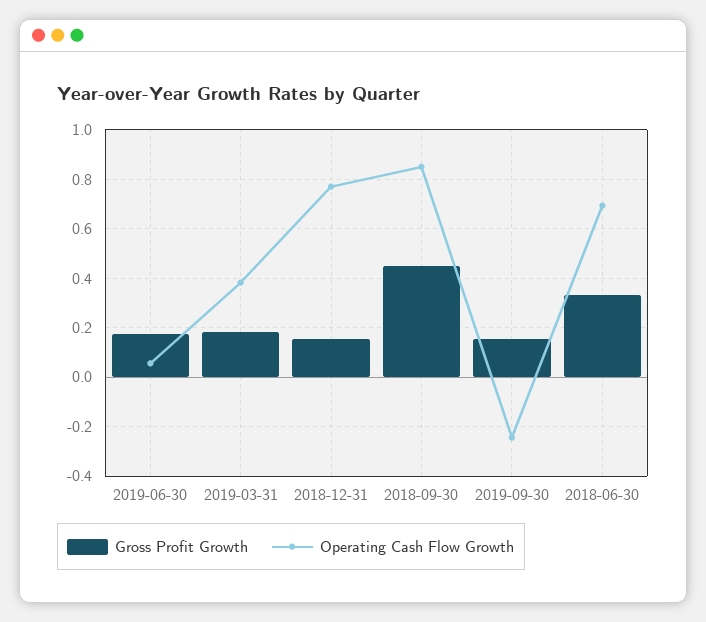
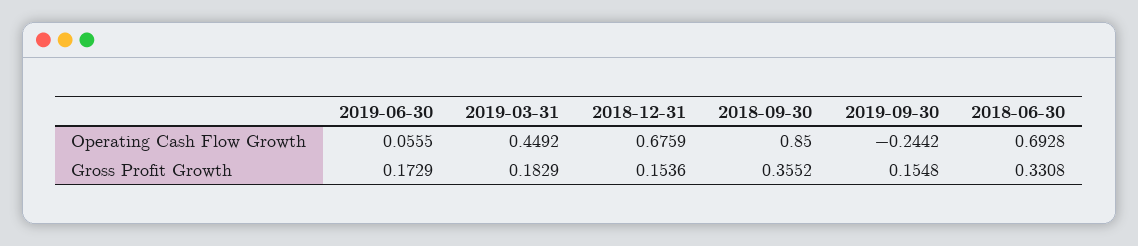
  {
    "Gross Profit Growth": {
      "2019-06-30": 0.1729,
      "2019-03-31": 0.1829,
      "2018-12-31": 0.1536,
-     "2018-09-30": 0.45,
+     "2018-09-30": 0.3552,
      "2019-09-30": 0.1548,
      "2018-06-30": 0.3308
    },
    "Operating Cash Flow Growth": {
      "2019-06-30": 0.0555,
-     "2019-03-31": 0.375,
+     "2019-03-31": 0.4492,
-     "2018-12-31": 0.775,
+     "2018-12-31": 0.6759,
      "2018-09-30": 0.85,
      "2019-09-30": -0.2442,
      "2018-06-30": 0.6928
    }
  }

